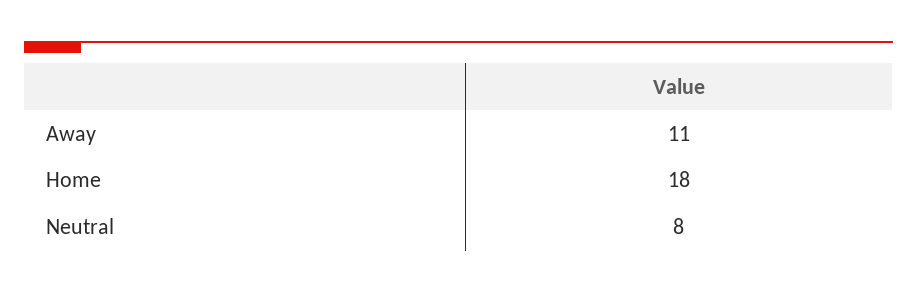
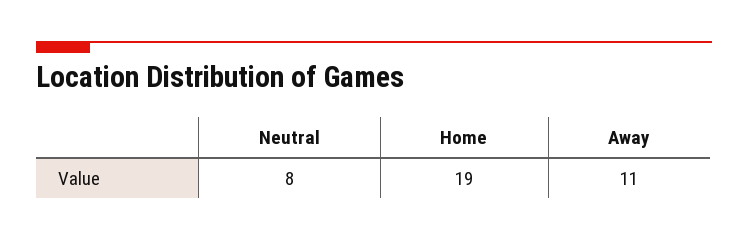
  {
    "Away": 11,
-   "Home": 18,
+   "Home": 19,
    "Neutral": 8
  }

